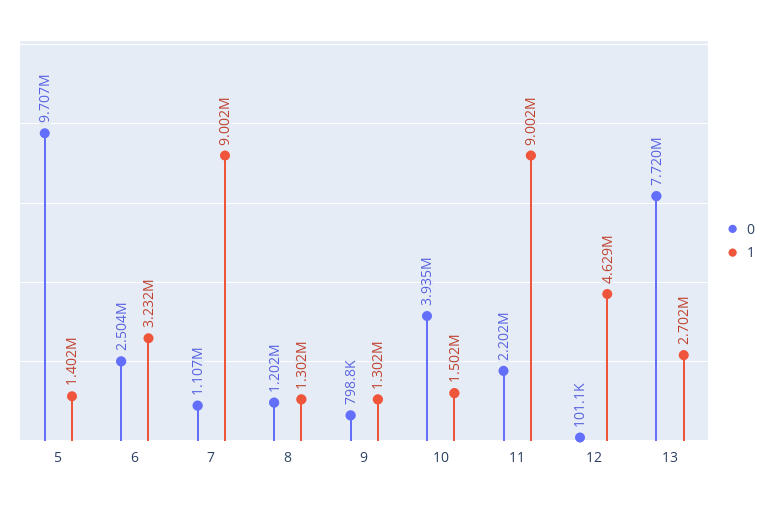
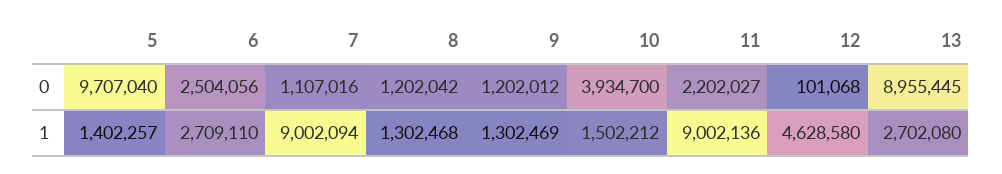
  {
    "0": {
      "5": 9707040,
      "6": 2504056,
      "7": 1107016,
      "8": 1202042,
-     "9": 798800,
+     "9": 1202012,
      "10": 3934700,
      "11": 2202027,
      "12": 101068,
-     "13": 7720000
+     "13": 8955445
    },
    "1": {
      "5": 1402257,
-     "6": 3232000,
+     "6": 2709110,
      "7": 9002094,
      "8": 1302468,
      "9": 1302469,
      "10": 1502212,
      "11": 9002136,
      "12": 4628580,
      "13": 2702080
    }
  }

